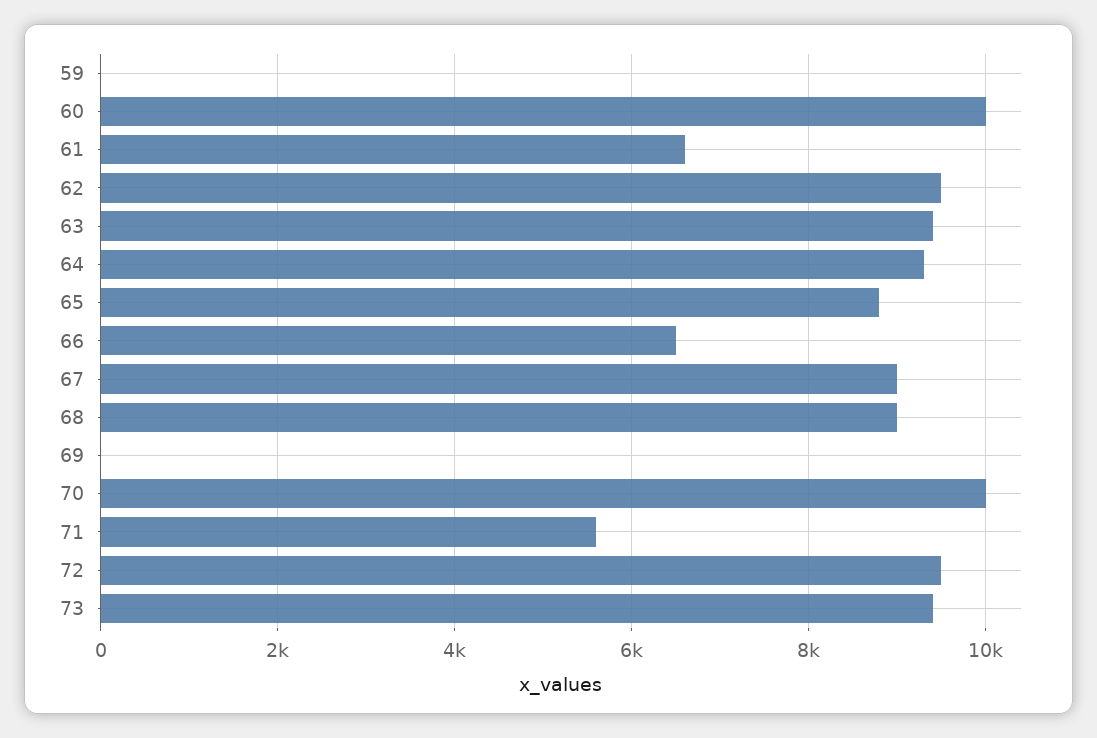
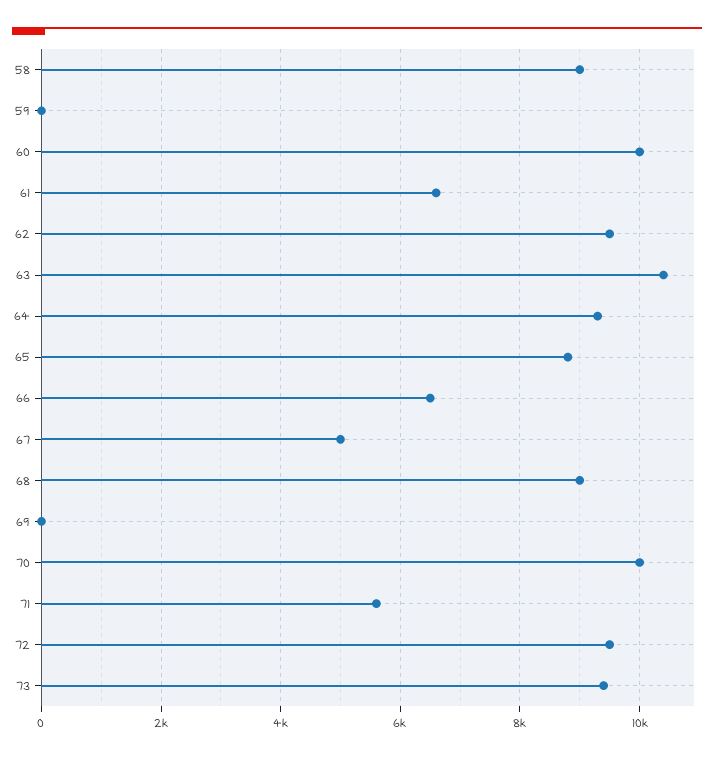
  {
    "59": 0,
    "60": 10000,
    "61": 6600,
    "62": 9600,
-   "63": 9400,
+   "63": 10400,
    "64": 9400,
    "65": 8800,
    "66": 6600,
-   "67": 9000,
+   "67": 5000,
    "68": 9000,
    "69": 0,
    "70": 10000,
    "71": 5600,
    "72": 9600,
-   "73": 9400
+   "73": 9400,
+   "58": 9000
  }

